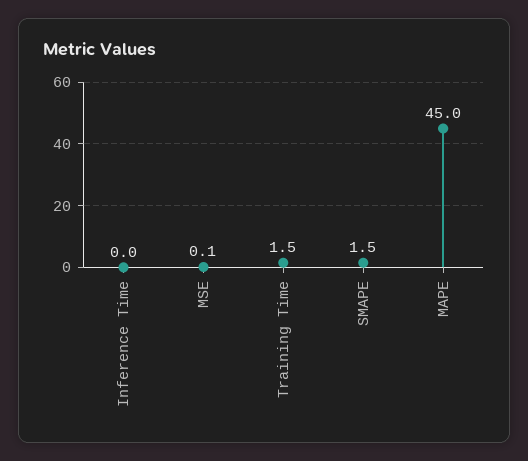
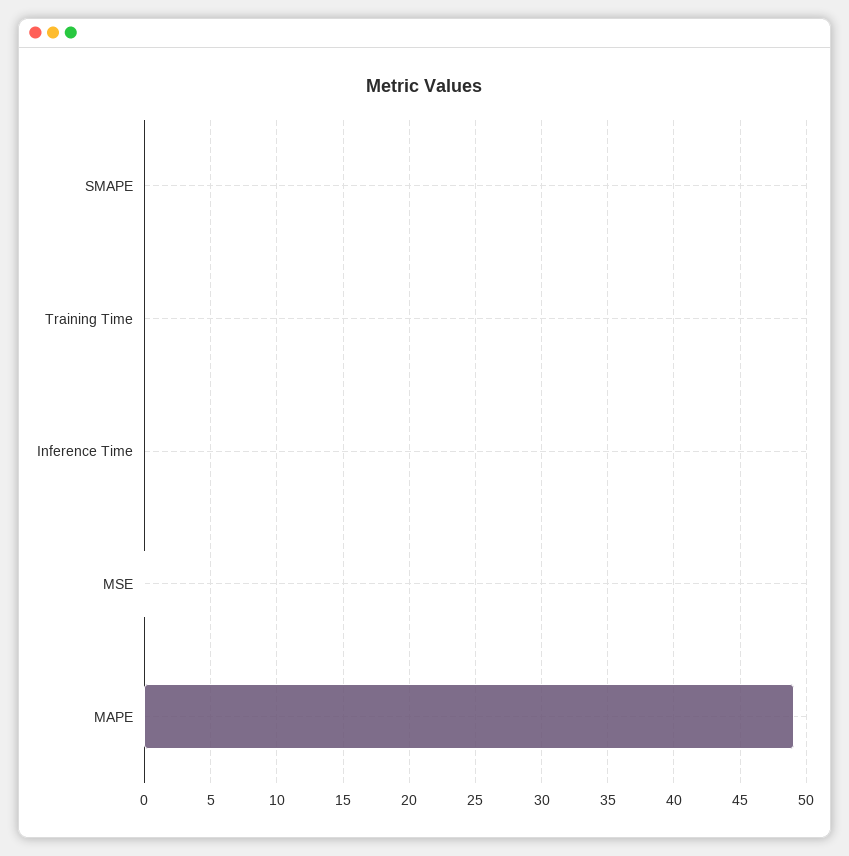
  {
    "Inference Time": 0,
    "MSE": 0.1,
-   "Training Time": 1.5,
+   "Training Time": 0,
-   "SMAPE": 1.5,
+   "SMAPE": 0,
-   "MAPE": 45
+   "MAPE": 49
  }

